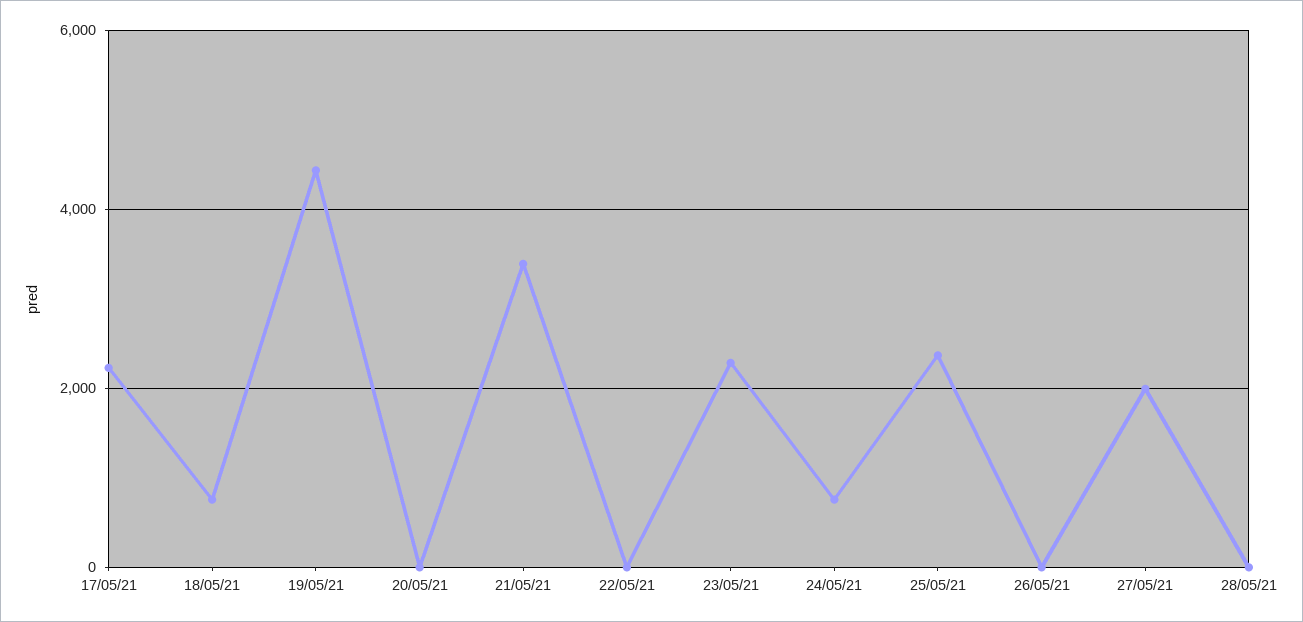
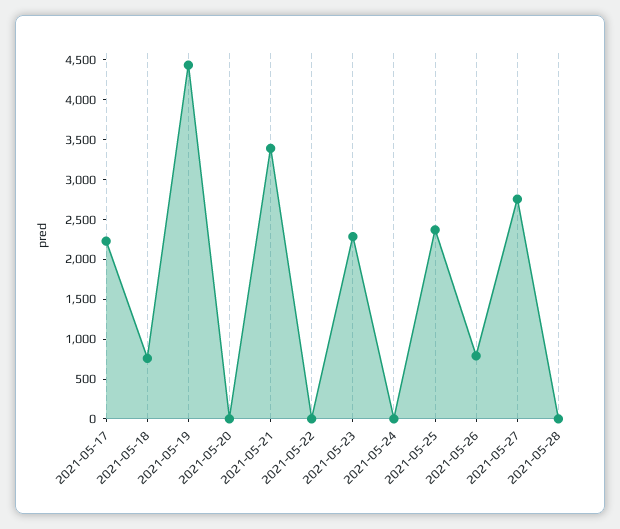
  {
    "17/05/21": 2200,
    "18/05/21": 800,
    "19/05/21": 4400,
    "20/05/21": 0,
    "21/05/21": 3400,
    "22/05/21": 0,
    "23/05/21": 2200,
-   "24/05/21": 800,
+   "24/05/21": 0,
    "25/05/21": 2400,
-   "26/05/21": 0,
+   "26/05/21": 750,
-   "27/05/21": 2000,
+   "27/05/21": 2750,
    "28/05/21": 0
  }

